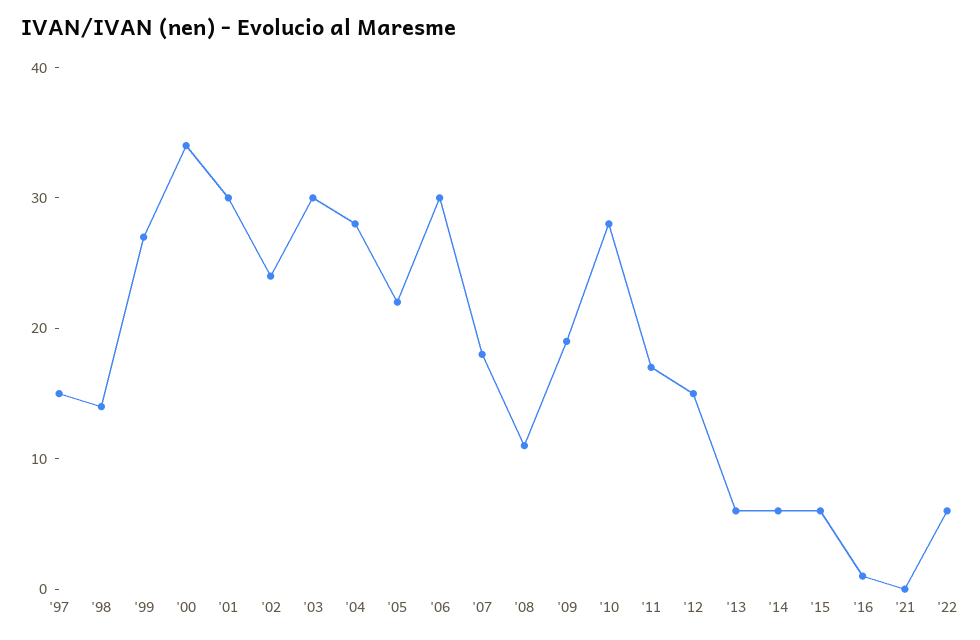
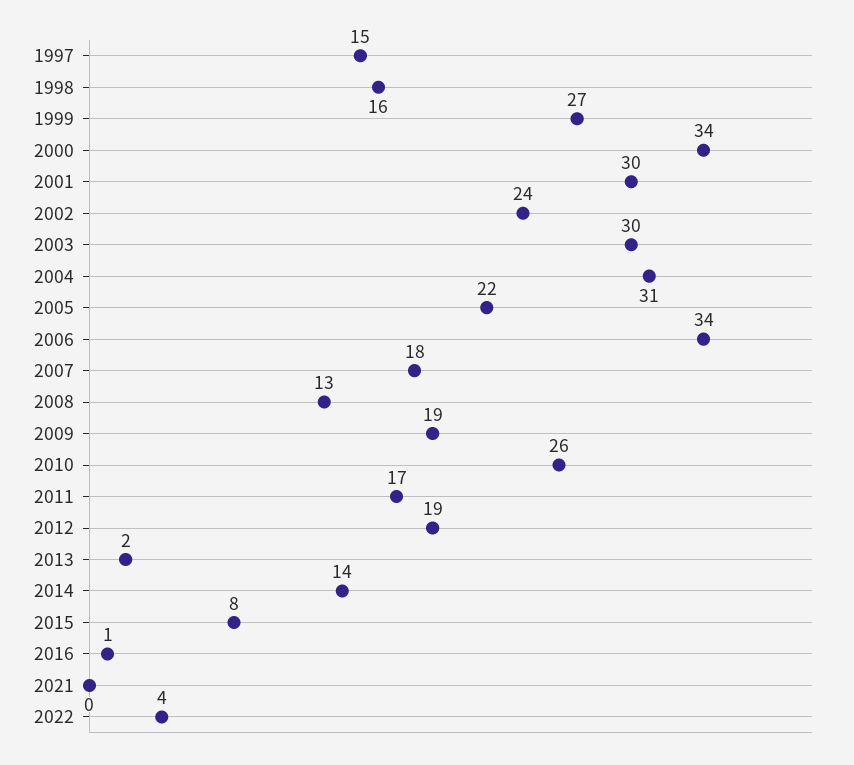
  {
    "'97": 15,
-   "'98": 14,
+   "'98": 16,
    "'99": 27,
    "'00": 34,
    "'01": 30,
    "'02": 24,
    "'03": 30,
-   "'04": 28,
+   "'04": 31,
    "'05": 22,
-   "'06": 30,
+   "'06": 34,
    "'07": 18,
-   "'08": 11,
+   "'08": 13,
    "'09": 19,
-   "'10": 28,
+   "'10": 26,
    "'11": 17,
-   "'12": 15,
+   "'12": 19,
-   "'13": 6,
+   "'13": 2,
-   "'14": 6,
+   "'14": 14,
-   "'15": 6,
+   "'15": 8,
    "'16": 1,
    "'21": 0,
-   "'22": 6
+   "'22": 4
  }

